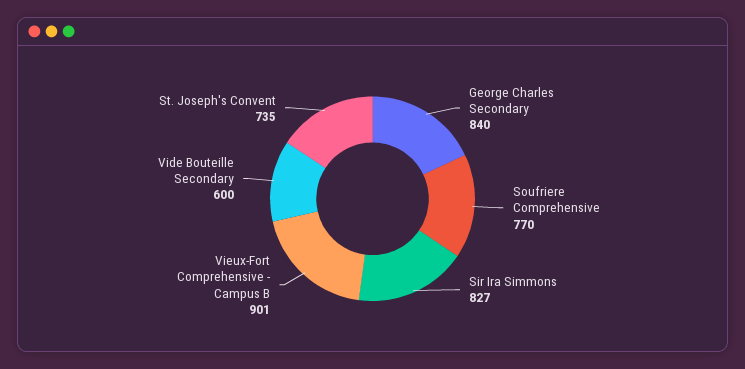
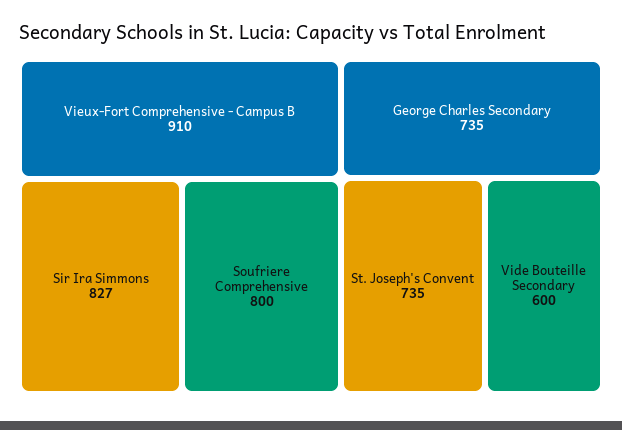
  {
-   "George Charles Secondary": 840,
+   "George Charles Secondary": 735,
-   "Soufriere Comprehensive": 770,
+   "Soufriere Comprehensive": 800,
    "Sir Ira Simmons": 827,
-   "Vieux-Fort Comprehensive - Campus B": 901,
+   "Vieux-Fort Comprehensive - Campus B": 910,
    "Vide Bouteille Secondary": 600,
    "St. Joseph's Convent": 735
  }

